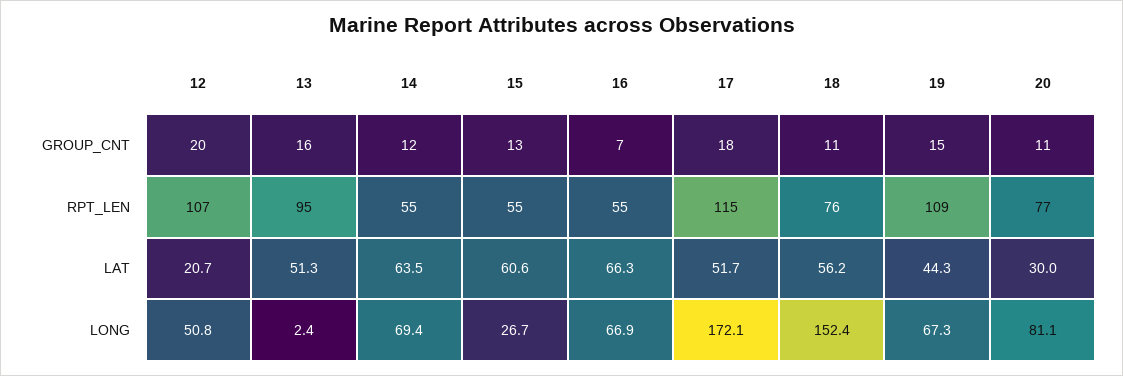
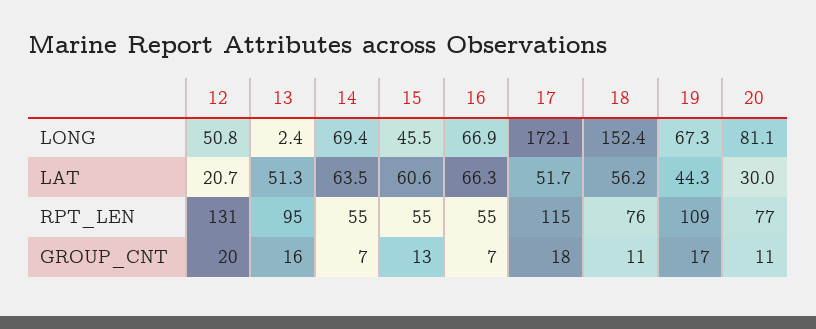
  {
    "12": {
      "GROUP_CNT": 20,
-     "RPT_LEN": 107,
+     "RPT_LEN": 131,
      "LAT": 20.7,
      "LONG": 50.8
    },
    "13": {
      "GROUP_CNT": 16,
      "RPT_LEN": 95,
      "LAT": 51.3,
      "LONG": 2.4
    },
    "14": {
-     "GROUP_CNT": 12,
+     "GROUP_CNT": 7,
      "RPT_LEN": 55,
      "LAT": 63.5,
      "LONG": 69.4
    },
    "15": {
      "GROUP_CNT": 13,
      "RPT_LEN": 55,
      "LAT": 60.6,
-     "LONG": 26.7
+     "LONG": 45.5
    },
    "16": {
      "GROUP_CNT": 7,
      "RPT_LEN": 55,
      "LAT": 66.3,
      "LONG": 66.9
    },
    "17": {
      "GROUP_CNT": 18,
      "RPT_LEN": 115,
      "LAT": 51.7,
      "LONG": 172.1
    },
    "18": {
      "GROUP_CNT": 11,
      "RPT_LEN": 76,
      "LAT": 56.2,
      "LONG": 152.4
    },
    "19": {
-     "GROUP_CNT": 15,
+     "GROUP_CNT": 17,
      "RPT_LEN": 109,
      "LAT": 44.3,
      "LONG": 67.3
    },
    "20": {
      "GROUP_CNT": 11,
      "RPT_LEN": 77,
      "LAT": 30,
      "LONG": 81.1
    }
  }

